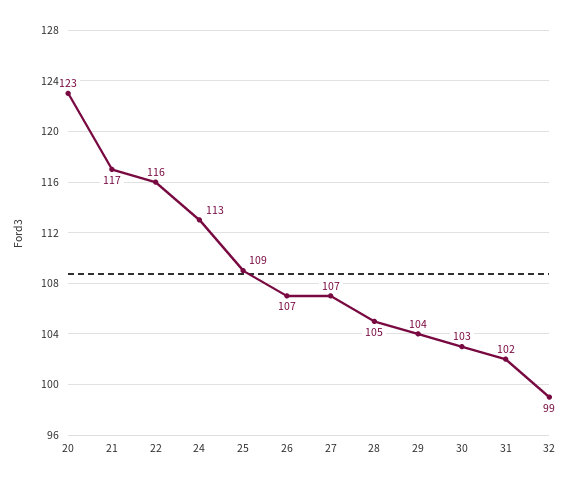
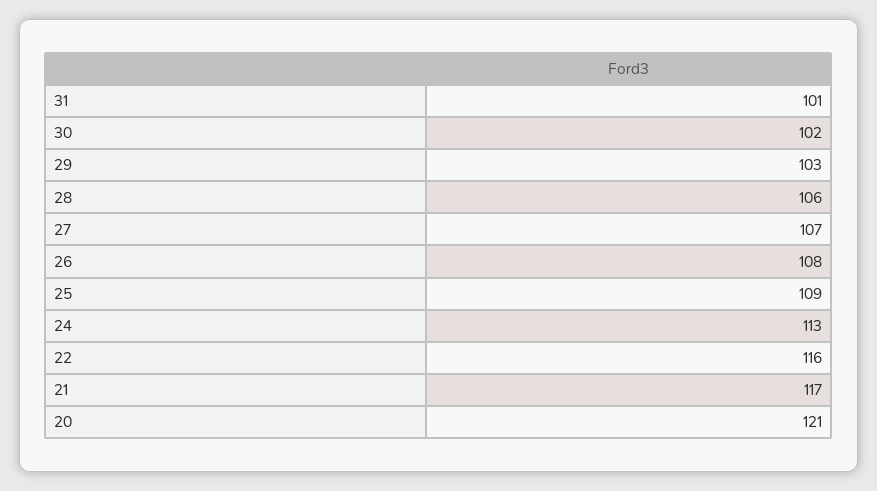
  {
-   "20": 123,
+   "20": 121,
    "21": 117,
    "22": 116,
    "24": 113,
    "25": 109,
-   "26": 107,
+   "26": 108,
    "27": 107,
-   "28": 105,
+   "28": 106,
-   "29": 104,
+   "29": 103,
-   "30": 103,
+   "30": 102,
-   "31": 102,
+   "31": 101
-   "32": 99
  }

